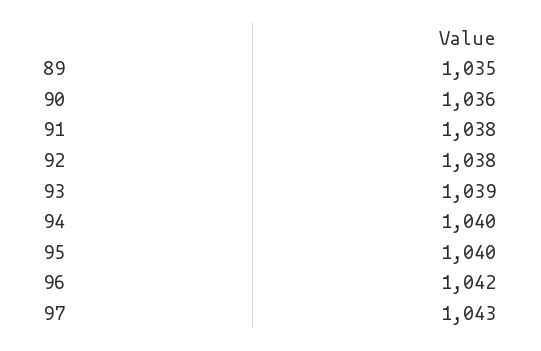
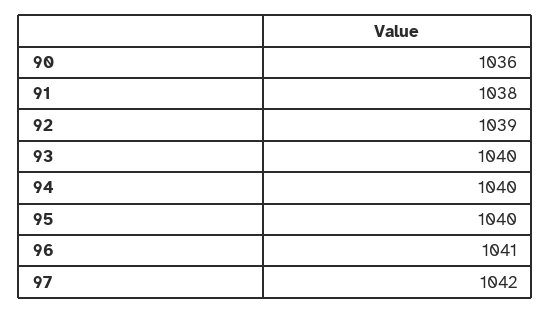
  {
-   "89": 1035,
    "90": 1036,
    "91": 1038,
-   "92": 1038,
+   "92": 1039,
-   "93": 1039,
+   "93": 1040,
    "94": 1040,
    "95": 1040,
-   "96": 1042,
+   "96": 1041,
-   "97": 1043
+   "97": 1042
  }

